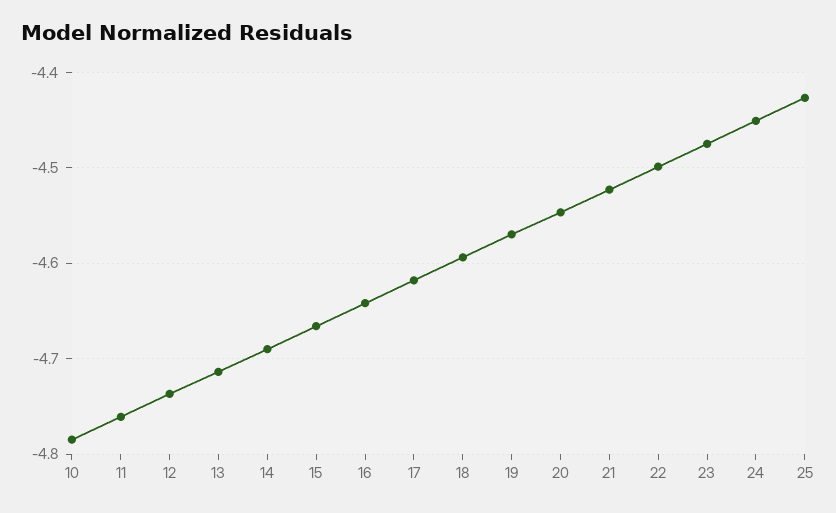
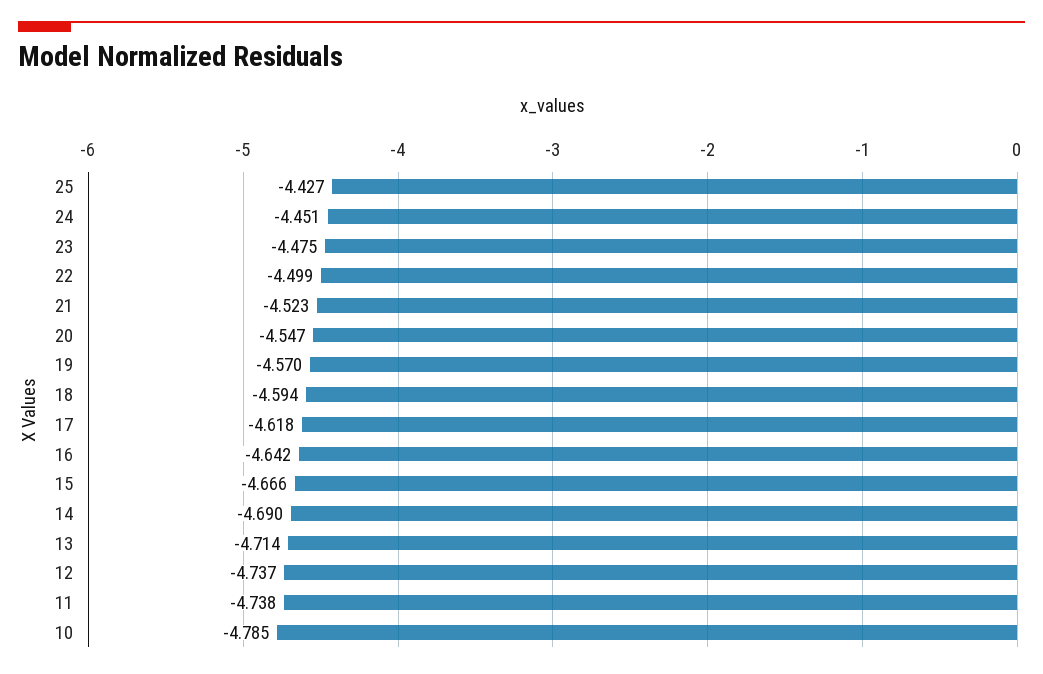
  {
    "10": -4.785,
-   "11": -4.76,
+   "11": -4.738,
    "12": -4.737,
    "13": -4.714,
    "14": -4.69,
    "15": -4.666,
    "16": -4.642,
    "17": -4.618,
    "18": -4.594,
    "19": -4.57,
    "20": -4.547,
    "21": -4.523,
    "22": -4.499,
    "23": -4.475,
    "24": -4.451,
    "25": -4.427
  }

